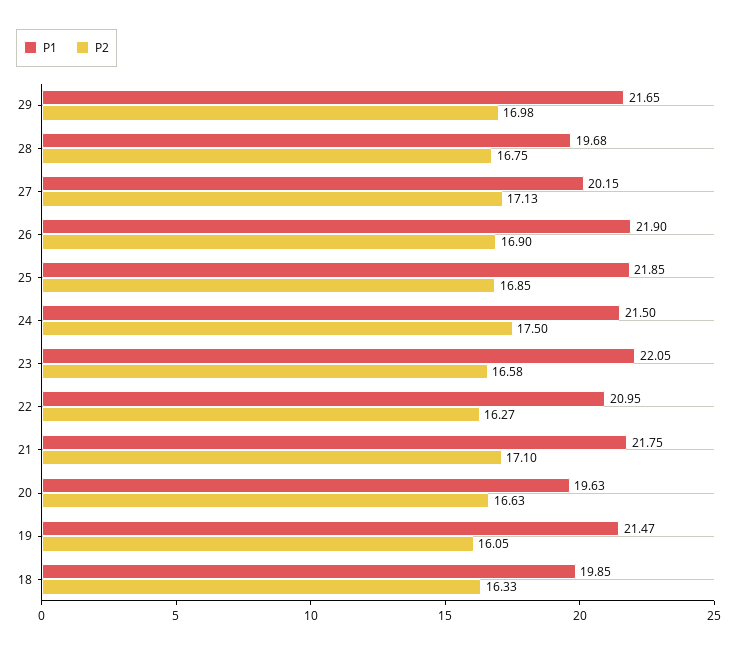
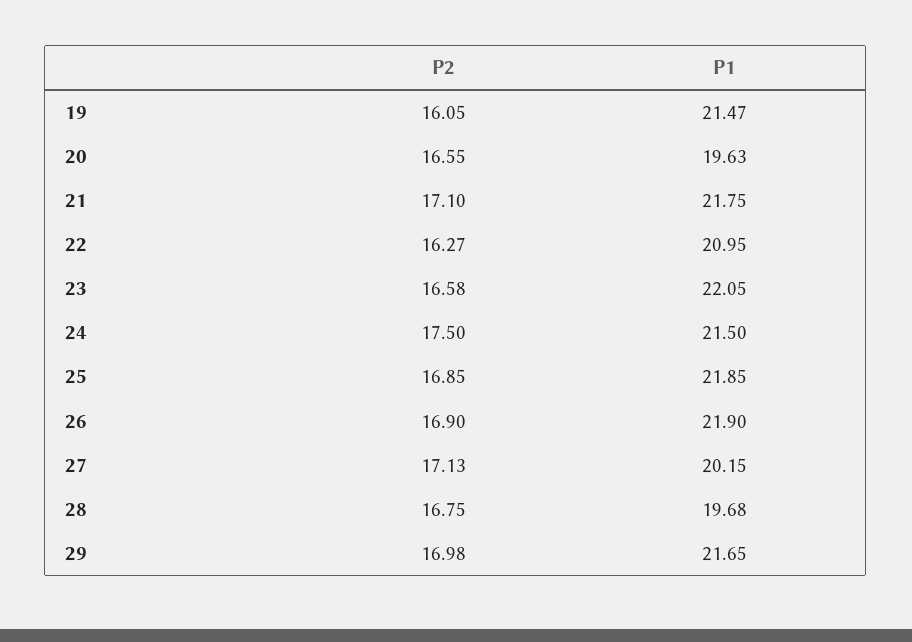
  {
    "P1": {
      "29": 21.65,
      "28": 19.68,
      "27": 20.15,
      "26": 21.9,
      "25": 21.85,
      "24": 21.5,
      "23": 22.05,
      "22": 20.95,
      "21": 21.75,
      "20": 19.63,
-     "19": 21.47,
+     "19": 21.47
-     "18": 19.85
    },
    "P2": {
      "29": 16.98,
      "28": 16.75,
      "27": 17.13,
      "26": 16.9,
      "25": 16.85,
      "24": 17.5,
      "23": 16.58,
      "22": 16.27,
      "21": 17.1,
-     "20": 16.63,
+     "20": 16.55,
-     "19": 16.05,
+     "19": 16.05
-     "18": 16.33
    }
  }

